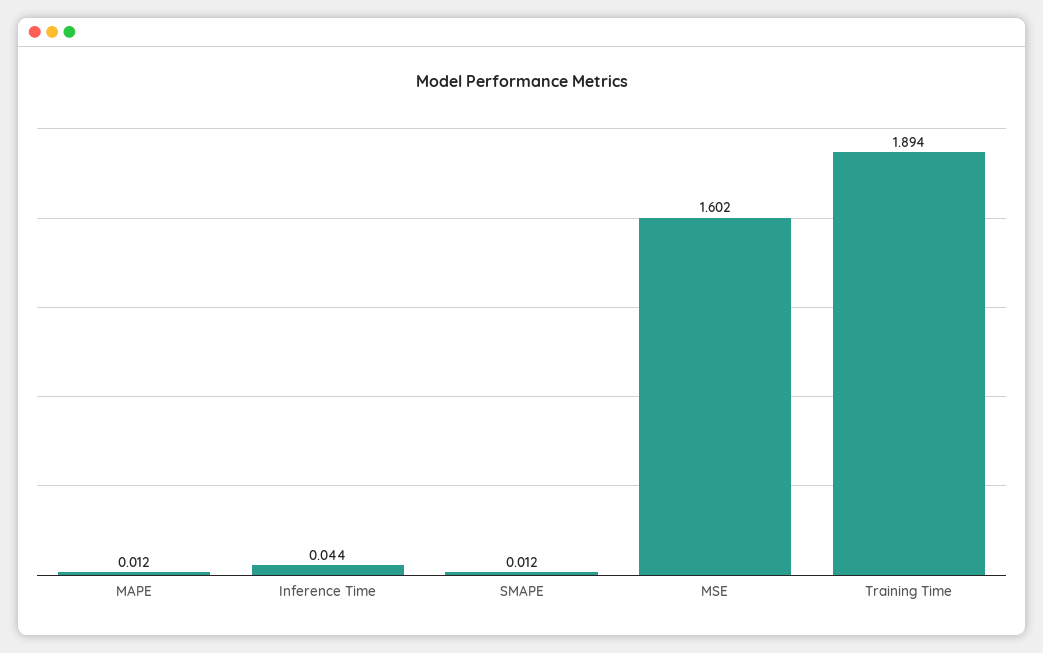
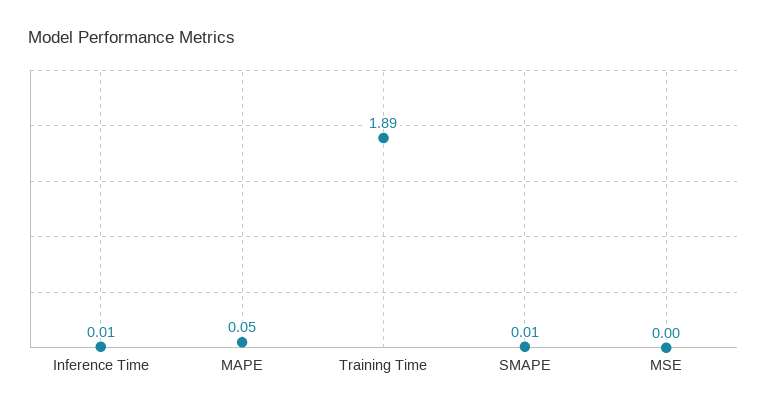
  {
-   "MAPE": 0.012,
+   "MAPE": 0.05,
-   "Inference Time": 0.044,
+   "Inference Time": 0.01,
    "SMAPE": 0.012,
-   "MSE": 1.602,
+   "MSE": 0,
    "Training Time": 1.894
  }

